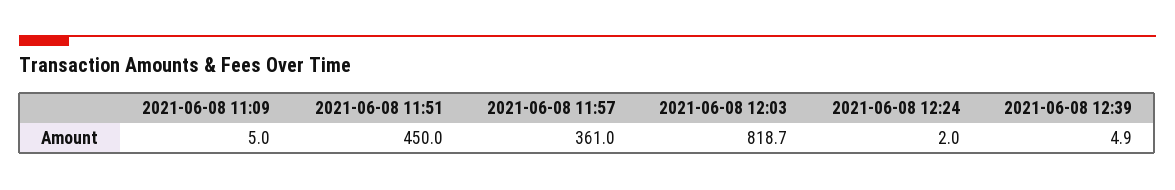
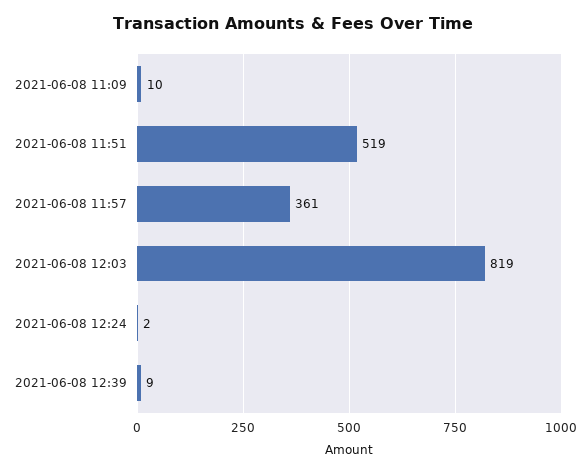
  {
-   "2021-06-08 11:09": 5,
+   "2021-06-08 11:09": 10,
-   "2021-06-08 11:51": 450,
+   "2021-06-08 11:51": 519,
    "2021-06-08 11:57": 361,
    "2021-06-08 12:03": 818.7,
    "2021-06-08 12:24": 2,
-   "2021-06-08 12:39": 4.9
+   "2021-06-08 12:39": 9
  }

